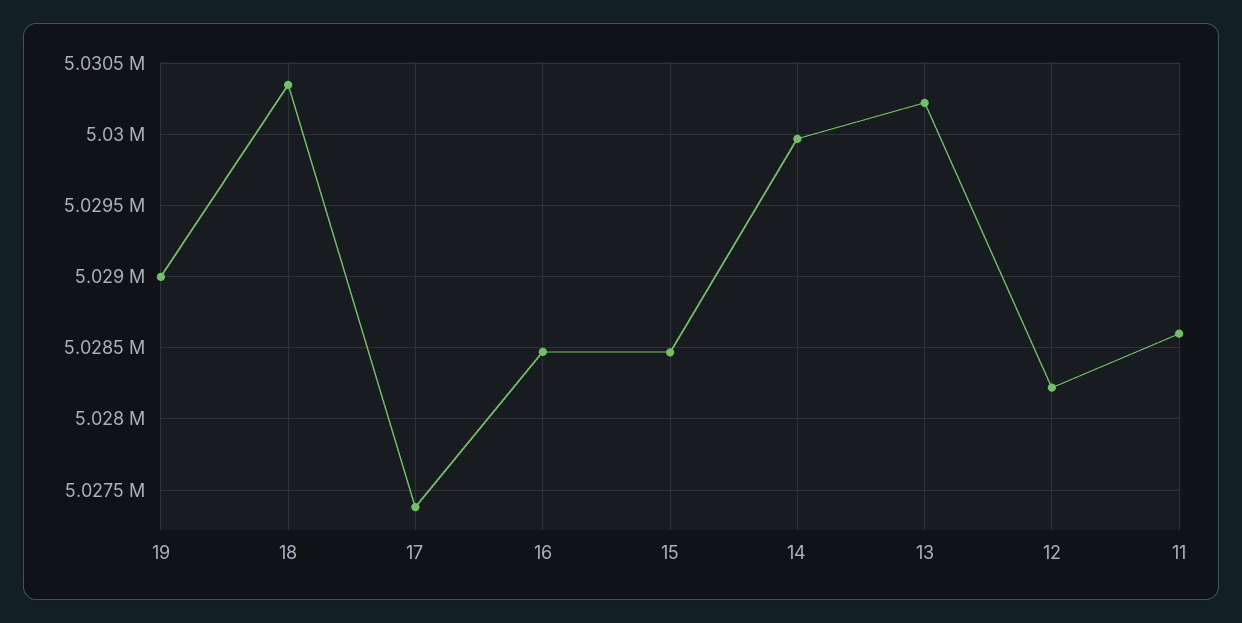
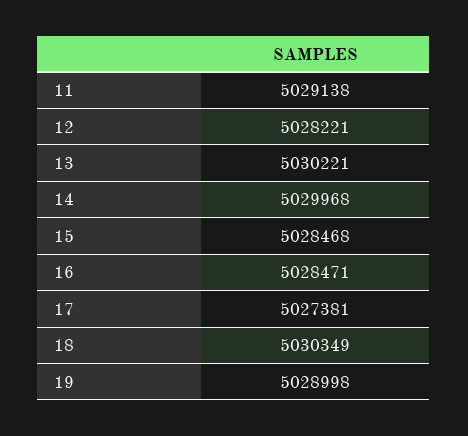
  {
    "19": 5028998,
    "18": 5030349,
    "17": 5027381,
    "16": 5028471,
    "15": 5028468,
    "14": 5029968,
    "13": 5030221,
    "12": 5028221,
-   "11": 5028600
+   "11": 5029138
  }

